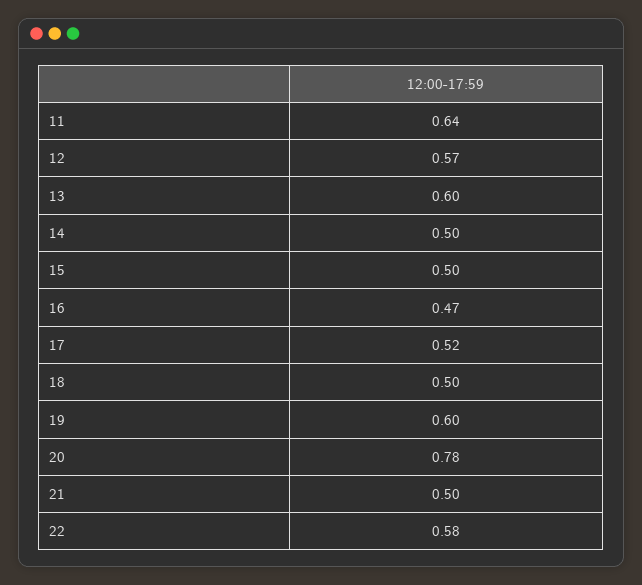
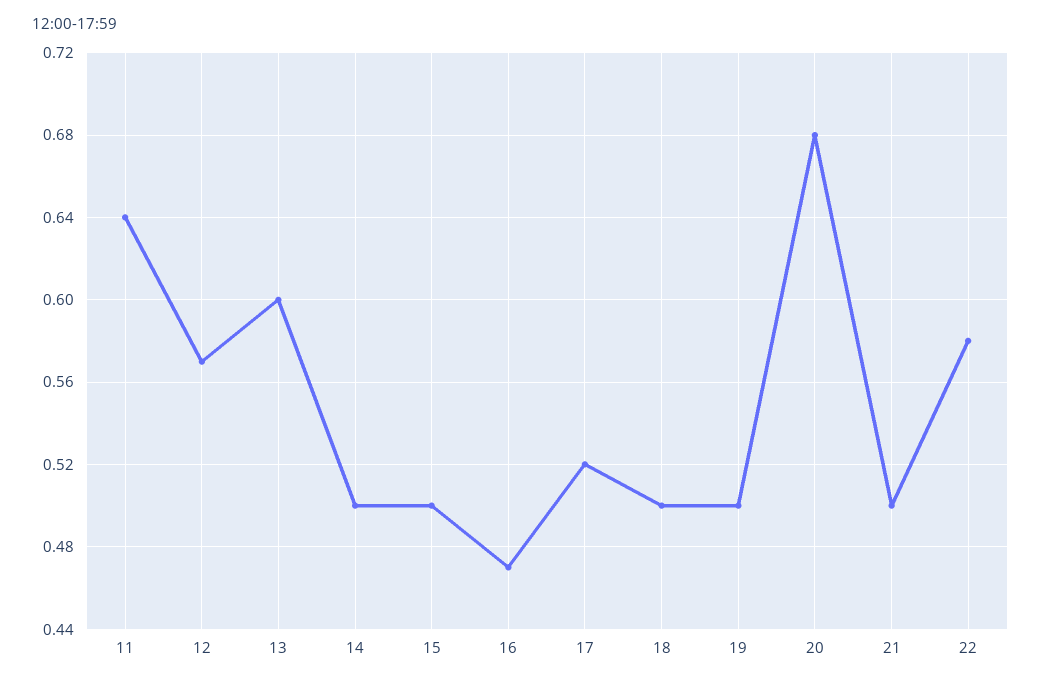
  {
    "11": 0.64,
    "12": 0.57,
    "13": 0.6,
    "14": 0.5,
    "15": 0.5,
    "16": 0.47,
    "17": 0.52,
    "18": 0.5,
-   "19": 0.6,
+   "19": 0.5,
-   "20": 0.78,
+   "20": 0.68,
    "21": 0.5,
    "22": 0.58
  }

